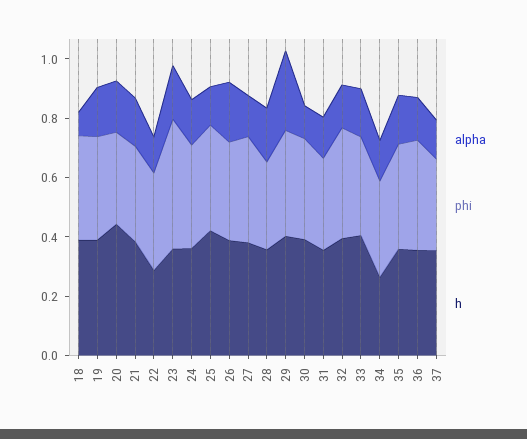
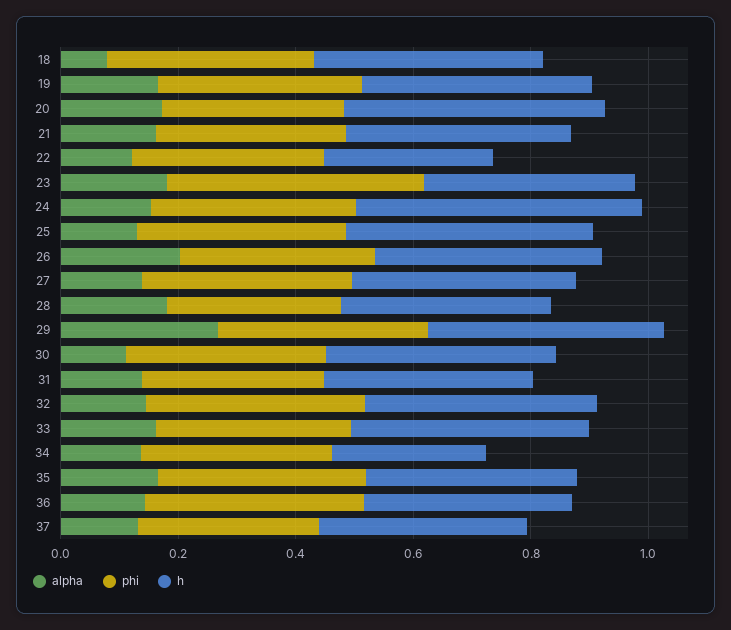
  {
    "alpha": {
      "18": 0.1,
      "19": 0.15,
      "20": 0.15,
      "21": 0.15,
      "22": 0.1,
      "23": 0.2,
      "24": 0.15,
      "25": 0.15,
      "26": 0.2,
      "27": 0.15,
      "28": 0.2,
      "29": 0.25,
      "30": 0.1,
      "31": 0.15,
      "32": 0.15,
      "33": 0.15,
      "34": 0.15,
      "35": 0.15,
      "36": 0.15,
      "37": 0.15
    },
    "phi": {
      "18": 0.35,
      "19": 0.35,
      "20": 0.3,
      "21": 0.3,
      "22": 0.35,
      "23": 0.45,
      "24": 0.35,
      "25": 0.35,
      "26": 0.35,
      "27": 0.35,
      "28": 0.3,
      "29": 0.35,
      "30": 0.35,
      "31": 0.3,
      "32": 0.35,
      "33": 0.35,
      "34": 0.3,
      "35": 0.35,
      "36": 0.35,
      "37": 0.3
    },
    "h": {
      "18": 0.4,
      "19": 0.4,
      "20": 0.45,
      "21": 0.4,
      "22": 0.3,
      "23": 0.35,
-     "24": 0.35,
+     "24": 0.5,
      "25": 0.4,
      "26": 0.4,
      "27": 0.4,
      "28": 0.35,
      "29": 0.4,
      "30": 0.4,
      "31": 0.35,
      "32": 0.4,
      "33": 0.4,
      "34": 0.25,
      "35": 0.35,
      "36": 0.35,
      "37": 0.35
    }
  }

